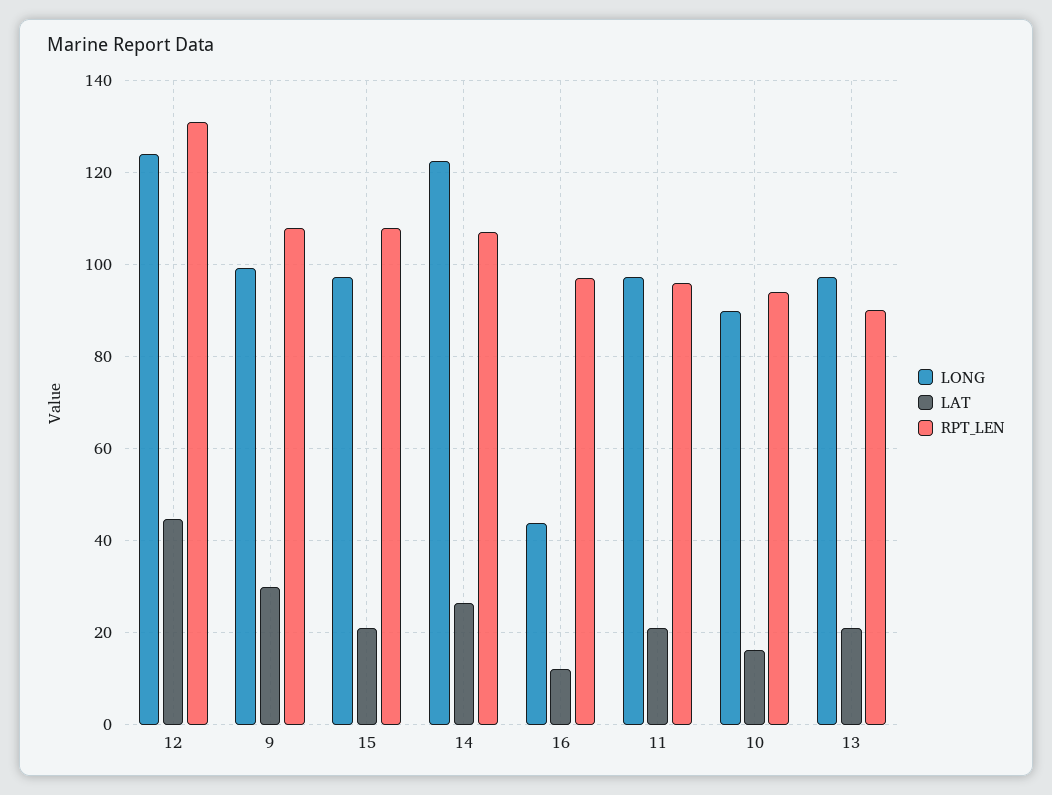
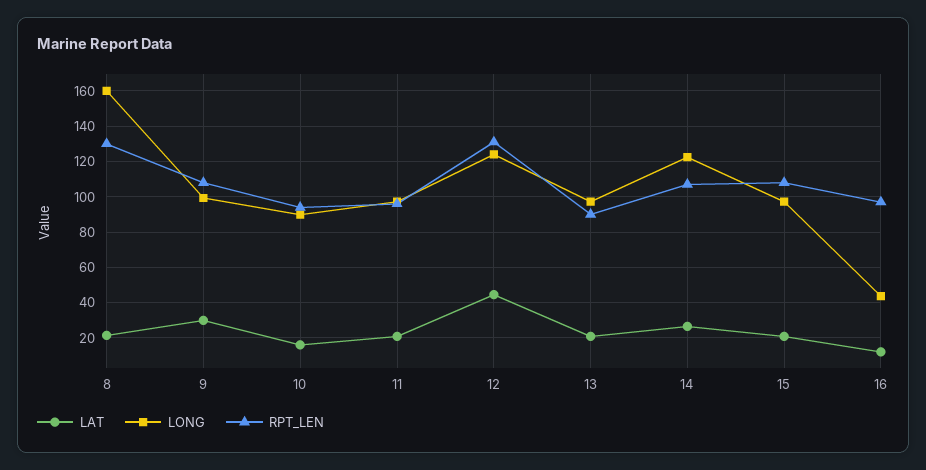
  {
    "LONG": {
      "12": 124,
      "9": 100,
      "15": 98,
      "14": 122,
      "16": 44,
      "11": 98,
      "10": 90,
-     "13": 98
+     "13": 98,
+     "8": 160
    },
    "LAT": {
      "12": 44,
      "9": 30,
      "15": 20,
      "14": 26,
      "16": 12,
      "11": 20,
      "10": 16,
-     "13": 20
+     "13": 20,
+     "8": 20
    },
    "RPT_LEN": {
      "12": 132,
      "9": 108,
      "15": 108,
      "14": 108,
      "16": 98,
      "11": 96,
      "10": 94,
-     "13": 90
+     "13": 90,
+     "8": 130
    }
  }

